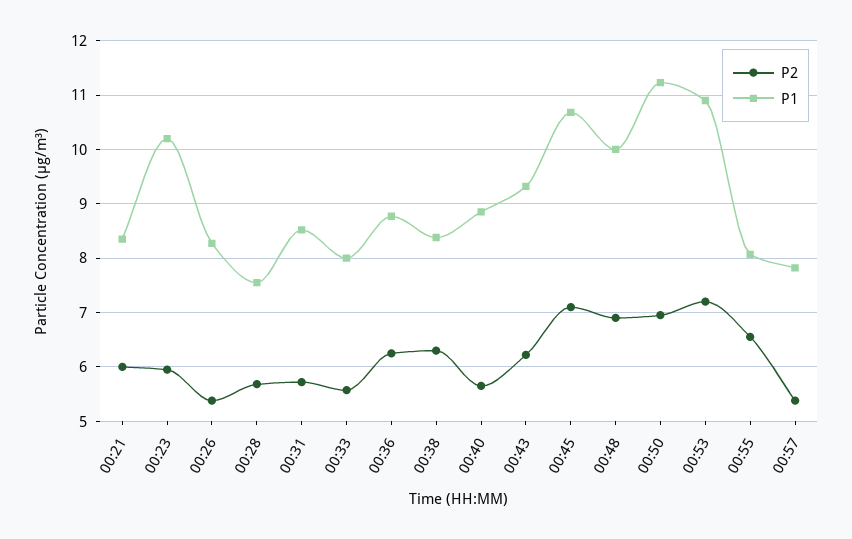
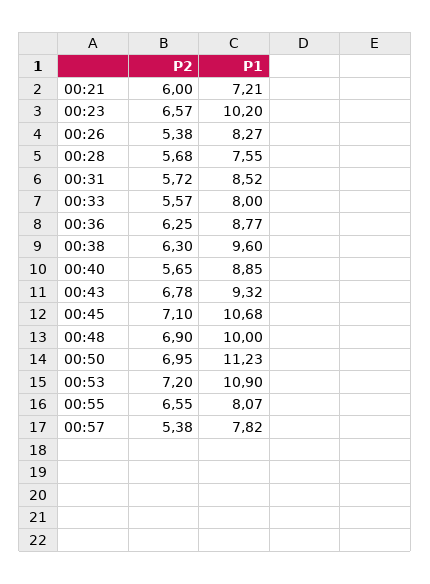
  {
    "P2": {
      "00:21": 6,
-     "00:23": 6,
+     "00:23": 6.57,
      "00:26": 5.38,
      "00:28": 5.68,
      "00:31": 5.72,
      "00:33": 5.57,
      "00:36": 6.25,
      "00:38": 6.3,
      "00:40": 5.65,
-     "00:43": 6.2,
+     "00:43": 6.78,
      "00:45": 7.1,
      "00:48": 6.9,
      "00:50": 6.95,
      "00:53": 7.2,
      "00:55": 6.55,
      "00:57": 5.38
    },
    "P1": {
-     "00:21": 8.4,
+     "00:21": 7.21,
      "00:23": 10.2,
      "00:26": 8.27,
      "00:28": 7.55,
      "00:31": 8.52,
      "00:33": 8,
      "00:36": 8.77,
-     "00:38": 8.4,
+     "00:38": 9.6,
      "00:40": 8.85,
      "00:43": 9.32,
      "00:45": 10.68,
      "00:48": 10,
      "00:50": 11.23,
      "00:53": 10.9,
      "00:55": 8.07,
      "00:57": 7.82
    }
  }

